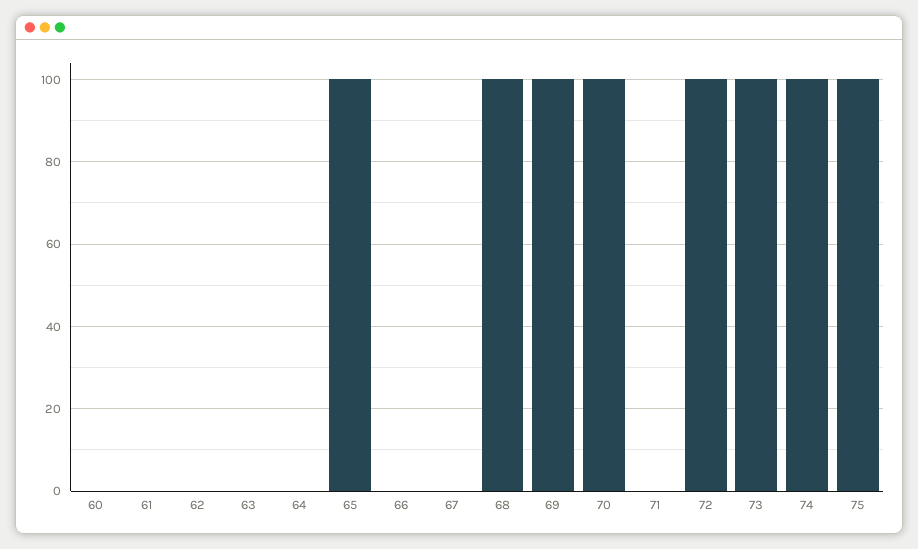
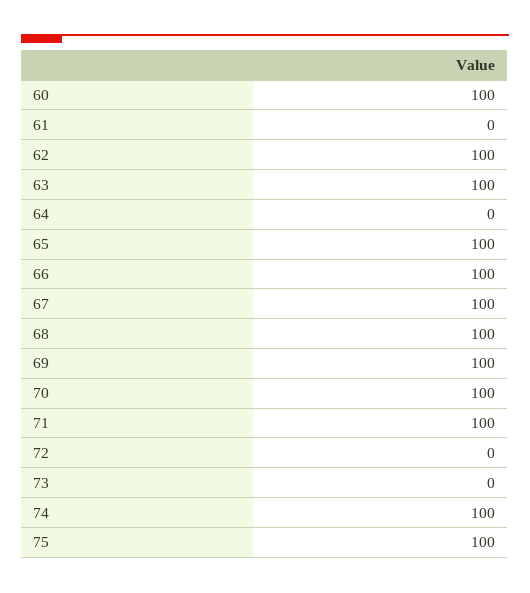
  {
-   "60": 0,
+   "60": 100,
    "61": 0,
-   "62": 0,
+   "62": 100,
-   "63": 0,
+   "63": 100,
    "64": 0,
    "65": 100,
-   "66": 0,
+   "66": 100,
-   "67": 0,
+   "67": 100,
    "68": 100,
    "69": 100,
    "70": 100,
-   "71": 0,
+   "71": 100,
-   "72": 100,
+   "72": 0,
-   "73": 100,
+   "73": 0,
    "74": 100,
    "75": 100
  }

